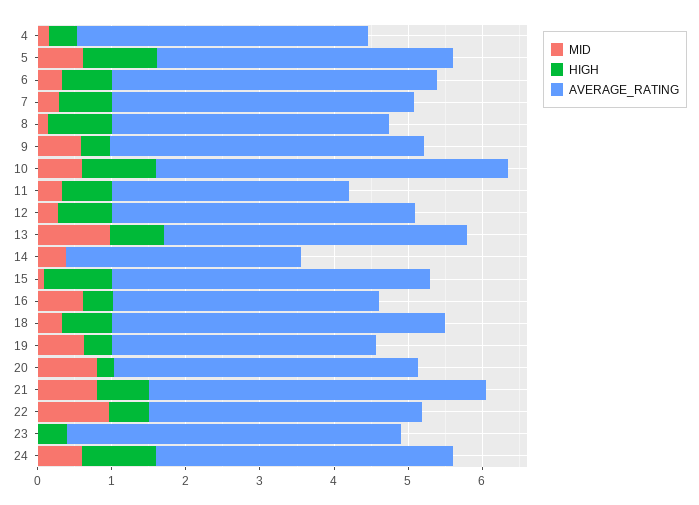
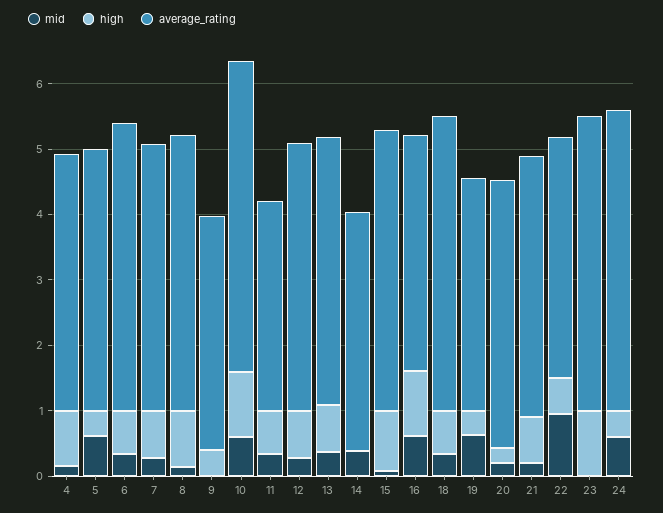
  {
    "MID": {
      "4": 0.2,
      "5": 0.6,
      "6": 0.4,
      "7": 0.2,
      "8": 0.2,
-     "9": 0.6,
+     "9": 0,
      "10": 0.6,
      "11": 0.4,
      "12": 0.2,
-     "13": 1,
+     "13": 0.4,
      "14": 0.4,
      "15": 0,
      "16": 0.6,
      "18": 0.4,
      "19": 0.6,
-     "20": 0.8,
+     "20": 0.2,
-     "21": 0.8,
+     "21": 0.2,
      "22": 1,
      "23": 0,
      "24": 0.6
    },
    "HIGH": {
-     "4": 0.4,
+     "4": 0.8,
-     "5": 1,
+     "5": 0.4,
      "6": 0.6,
      "7": 0.8,
      "8": 0.8,
      "9": 0.4,
      "10": 1,
      "11": 0.6,
      "12": 0.8,
      "13": 0.8,
      "14": 0,
      "15": 1,
-     "16": 0.4,
+     "16": 1,
      "18": 0.6,
      "19": 0.4,
      "20": 0.2,
      "21": 0.8,
      "22": 0.6,
-     "23": 0.4,
+     "23": 1,
-     "24": 1
+     "24": 0.4
    },
    "AVERAGE_RATING": {
      "4": 4,
      "5": 4,
      "6": 4.4,
      "7": 4,
-     "8": 3.8,
+     "8": 4.2,
-     "9": 4.2,
+     "9": 3.6,
      "10": 4.8,
      "11": 3.2,
      "12": 4,
      "13": 4,
-     "14": 3.2,
+     "14": 3.6,
      "15": 4.2,
      "16": 3.6,
      "18": 4.6,
      "19": 3.6,
      "20": 4.2,
-     "21": 4.6,
+     "21": 4,
      "22": 3.6,
      "23": 4.6,
-     "24": 4
+     "24": 4.6
    }
  }

